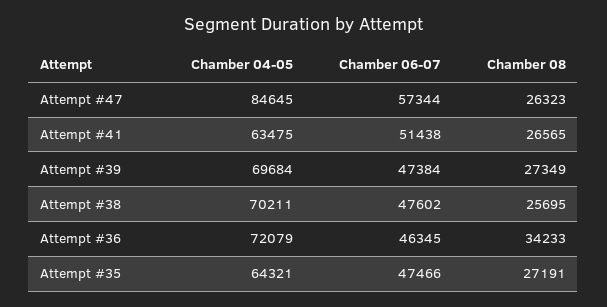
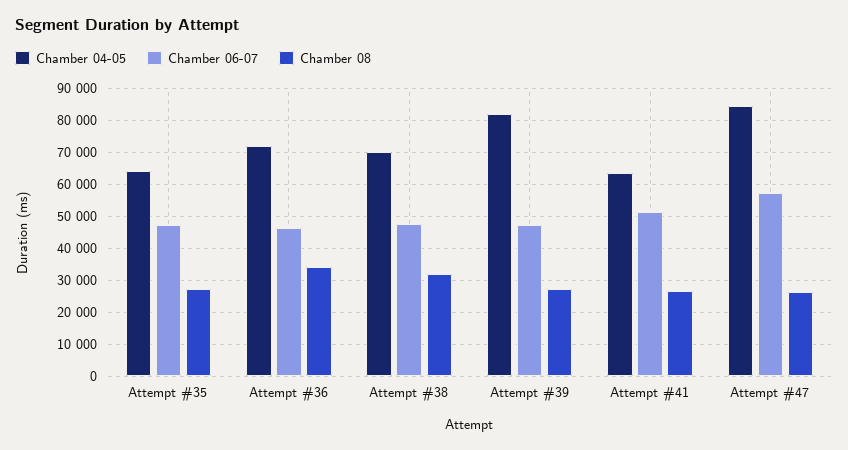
  {
    "Chamber 04-05": {
      "Attempt #47": 84645,
      "Attempt #41": 63475,
-     "Attempt #39": 69684,
+     "Attempt #39": 82000,
      "Attempt #38": 70211,
      "Attempt #36": 72079,
      "Attempt #35": 64321
    },
    "Chamber 06-07": {
      "Attempt #47": 57344,
      "Attempt #41": 51438,
      "Attempt #39": 47384,
      "Attempt #38": 47602,
      "Attempt #36": 46345,
      "Attempt #35": 47466
    },
    "Chamber 08": {
      "Attempt #47": 26323,
      "Attempt #41": 26565,
      "Attempt #39": 27349,
-     "Attempt #38": 25695,
+     "Attempt #38": 32000,
      "Attempt #36": 34233,
      "Attempt #35": 27191
    }
  }

